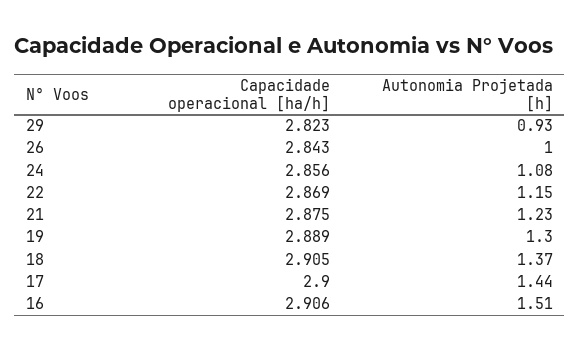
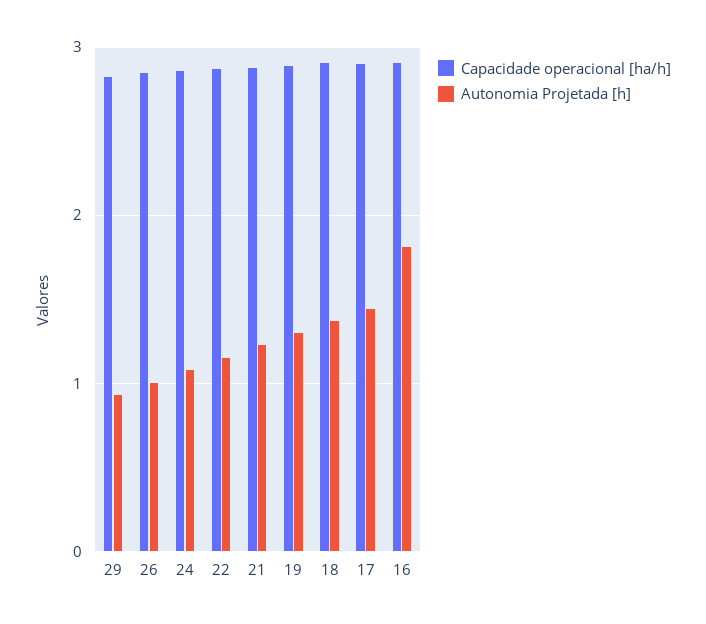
  {
    "Capacidade operacional [ha/h]": {
      "29": 2.823,
      "26": 2.843,
      "24": 2.856,
      "22": 2.869,
      "21": 2.875,
      "19": 2.889,
      "18": 2.905,
      "17": 2.9,
      "16": 2.906
    },
    "Autonomia Projetada [h]": {
      "29": 0.93,
      "26": 1,
      "24": 1.08,
      "22": 1.15,
      "21": 1.23,
      "19": 1.3,
      "18": 1.37,
      "17": 1.44,
-     "16": 1.51
+     "16": 1.8
    }
  }

